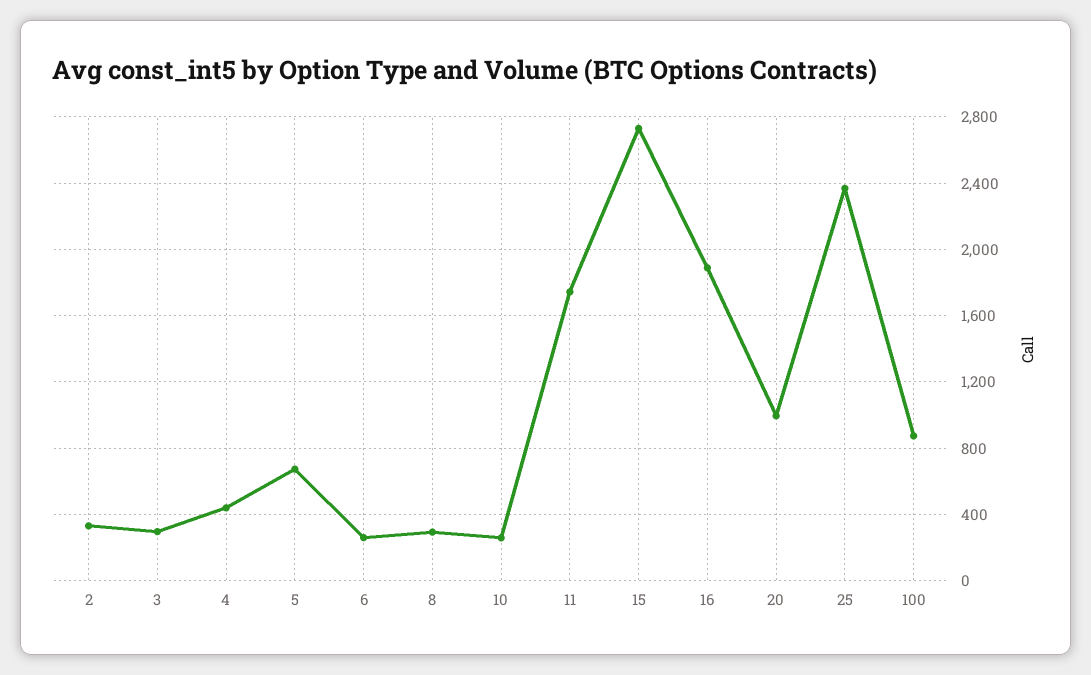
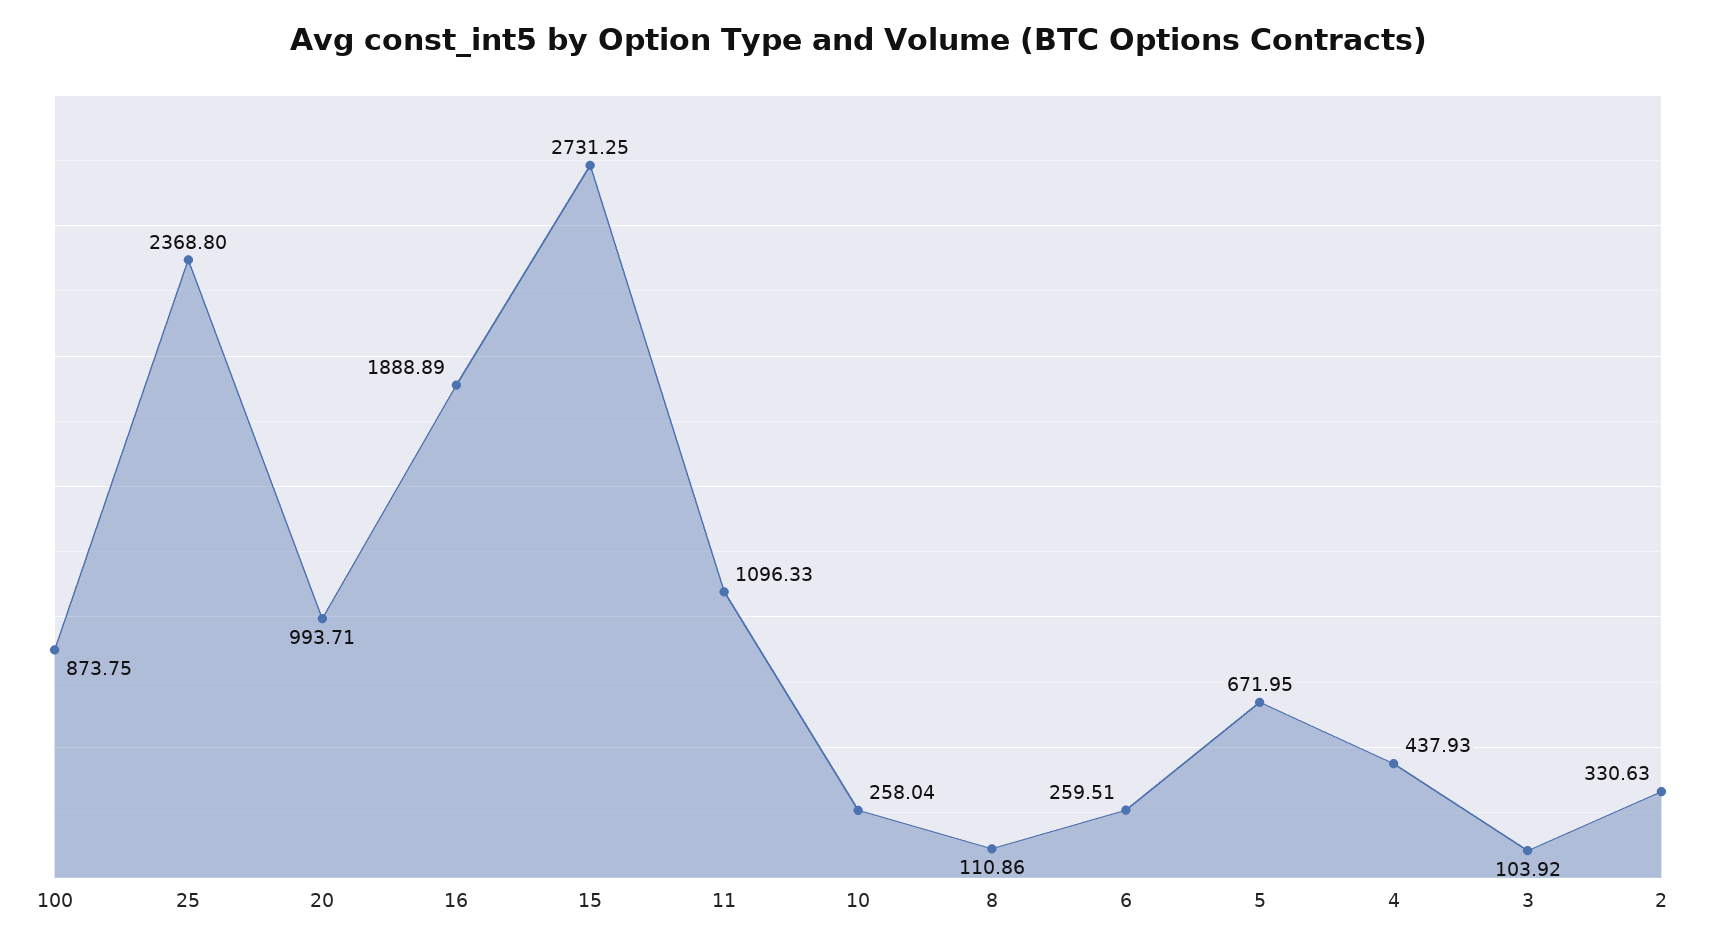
  {
    "2": 330.63,
-   "3": 300,
+   "3": 103.92,
    "4": 437.93,
    "5": 671.95,
    "6": 259.51,
-   "8": 300,
+   "8": 110.86,
    "10": 258.04,
-   "11": 1750,
+   "11": 1096.33,
    "15": 2731.25,
    "16": 1888.89,
    "20": 993.71,
    "25": 2368.8,
    "100": 873.75
  }

